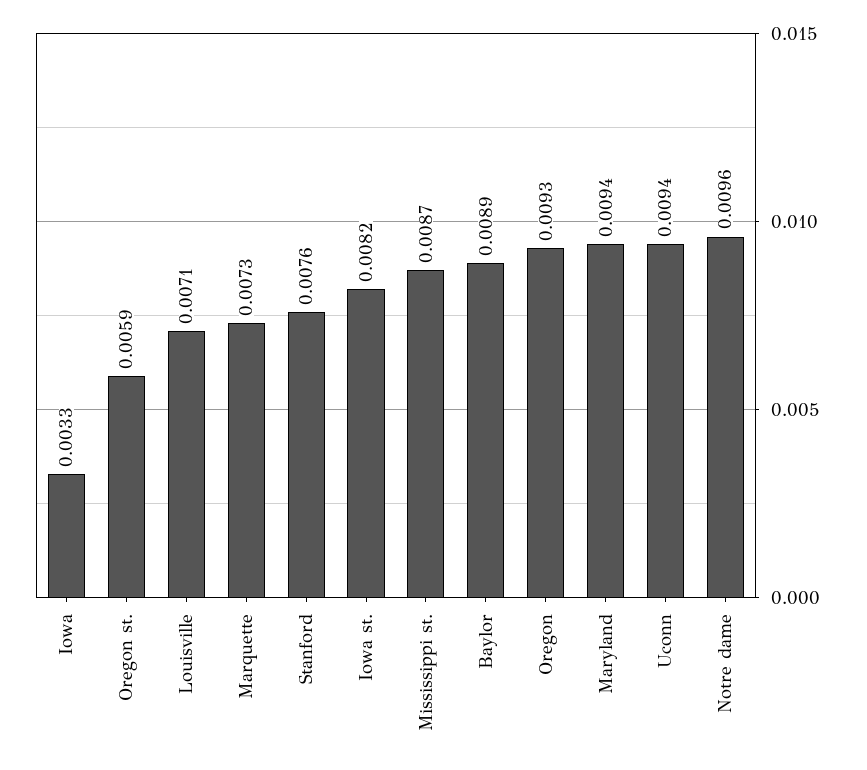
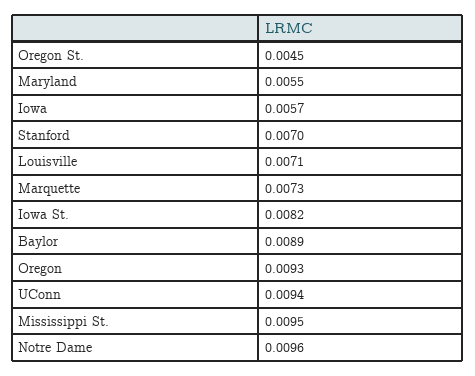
  {
-   "Iowa": 0.0033,
+   "Iowa": 0.0057,
-   "Oregon st.": 0.0059,
+   "Oregon st.": 0.0045,
    "Louisville": 0.0071,
    "Marquette": 0.0073,
-   "Stanford": 0.0076,
+   "Stanford": 0.007,
    "Iowa st.": 0.0082,
-   "Mississippi st.": 0.0087,
+   "Mississippi st.": 0.0095,
    "Baylor": 0.0089,
    "Oregon": 0.0093,
-   "Maryland": 0.0094,
+   "Maryland": 0.0055,
    "Uconn": 0.0094,
    "Notre dame": 0.0096
  }

